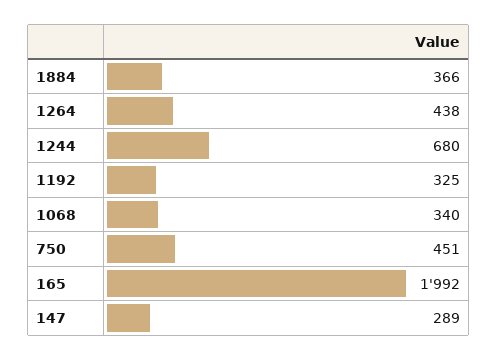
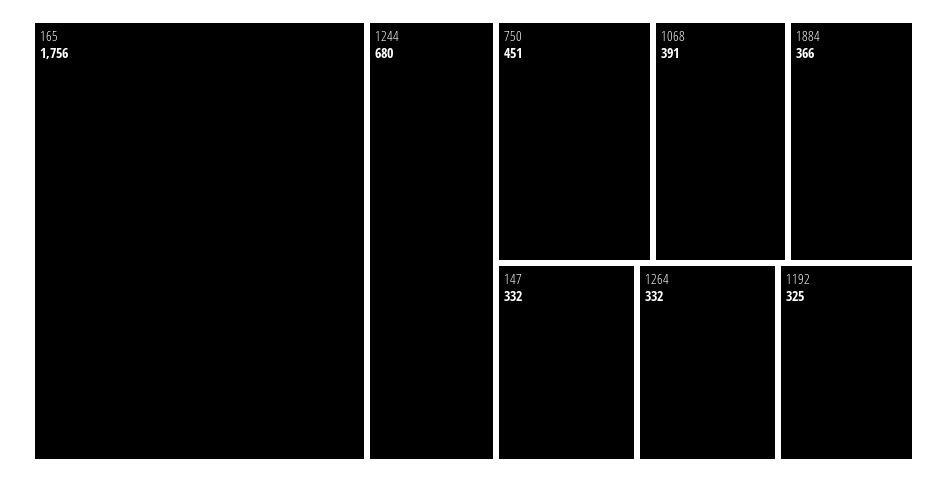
  {
    "1884": 366,
-   "1264": 438,
+   "1264": 332,
    "1244": 680,
    "1192": 325,
-   "1068": 340,
+   "1068": 391,
    "750": 451,
-   "165": 1992,
+   "165": 1756,
-   "147": 289
+   "147": 332
  }

